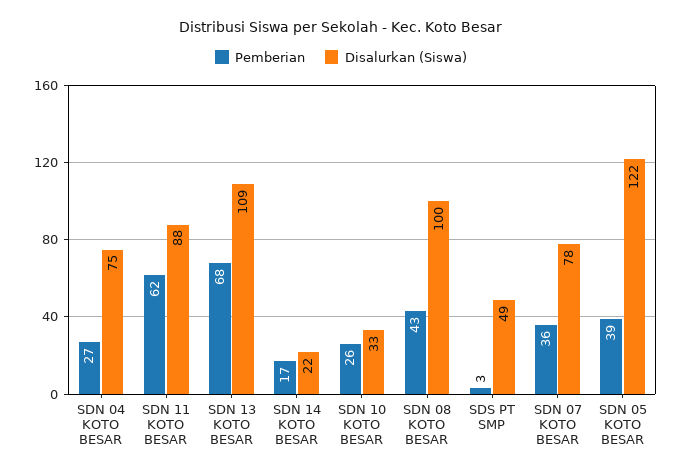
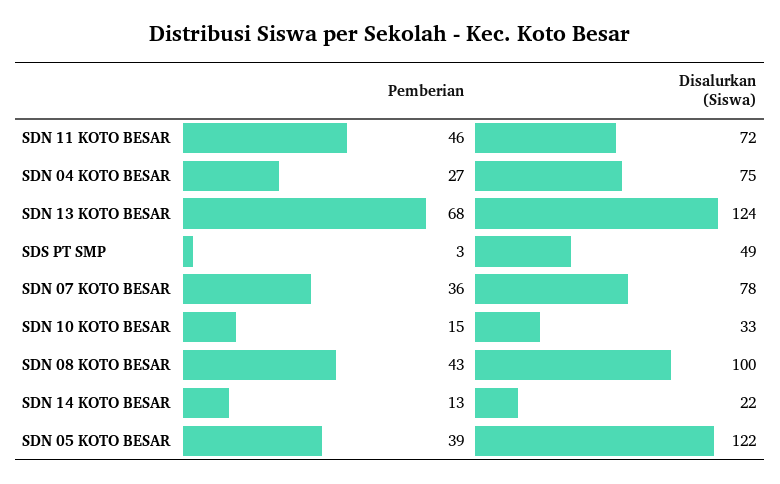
  {
    "Pemberian": {
      "SDN 04 KOTO BESAR": 27,
-     "SDN 11 KOTO BESAR": 62,
+     "SDN 11 KOTO BESAR": 46,
      "SDN 13 KOTO BESAR": 68,
-     "SDN 14 KOTO BESAR": 17,
+     "SDN 14 KOTO BESAR": 13,
-     "SDN 10 KOTO BESAR": 26,
+     "SDN 10 KOTO BESAR": 15,
      "SDN 08 KOTO BESAR": 43,
      "SDS PT SMP": 3,
      "SDN 07 KOTO BESAR": 36,
      "SDN 05 KOTO BESAR": 39
    },
    "Disalurkan (Siswa)": {
      "SDN 04 KOTO BESAR": 75,
-     "SDN 11 KOTO BESAR": 88,
+     "SDN 11 KOTO BESAR": 72,
-     "SDN 13 KOTO BESAR": 109,
+     "SDN 13 KOTO BESAR": 124,
      "SDN 14 KOTO BESAR": 22,
      "SDN 10 KOTO BESAR": 33,
      "SDN 08 KOTO BESAR": 100,
      "SDS PT SMP": 49,
      "SDN 07 KOTO BESAR": 78,
      "SDN 05 KOTO BESAR": 122
    }
  }

